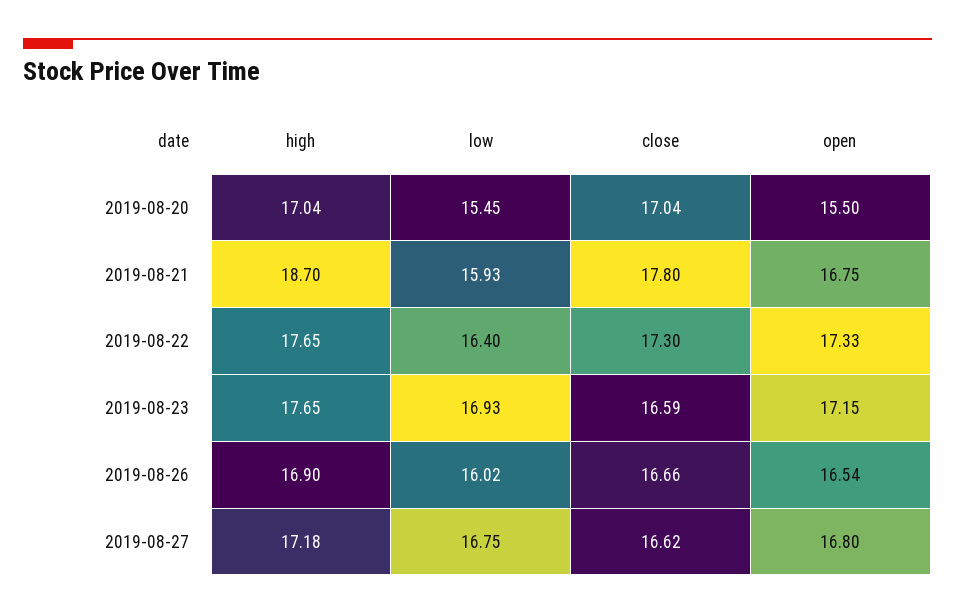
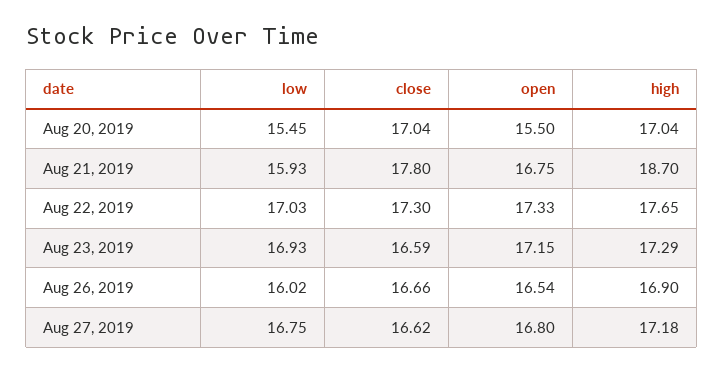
  {
    "high": {
      "2019-08-20": 17.04,
      "2019-08-21": 18.7,
      "2019-08-22": 17.65,
-     "2019-08-23": 17.65,
+     "2019-08-23": 17.29,
      "2019-08-26": 16.9,
      "2019-08-27": 17.18
    },
    "low": {
      "2019-08-20": 15.45,
      "2019-08-21": 15.93,
-     "2019-08-22": 16.4,
+     "2019-08-22": 17.03,
      "2019-08-23": 16.93,
      "2019-08-26": 16.02,
      "2019-08-27": 16.75
    },
    "close": {
      "2019-08-20": 17.04,
      "2019-08-21": 17.8,
      "2019-08-22": 17.3,
      "2019-08-23": 16.59,
      "2019-08-26": 16.66,
      "2019-08-27": 16.62
    },
    "open": {
      "2019-08-20": 15.5,
      "2019-08-21": 16.75,
      "2019-08-22": 17.33,
      "2019-08-23": 17.15,
      "2019-08-26": 16.54,
      "2019-08-27": 16.8
    }
  }

